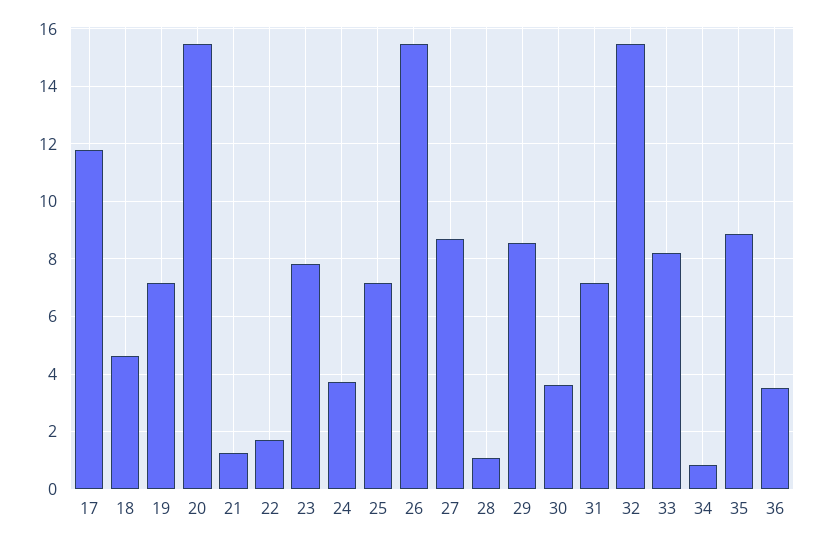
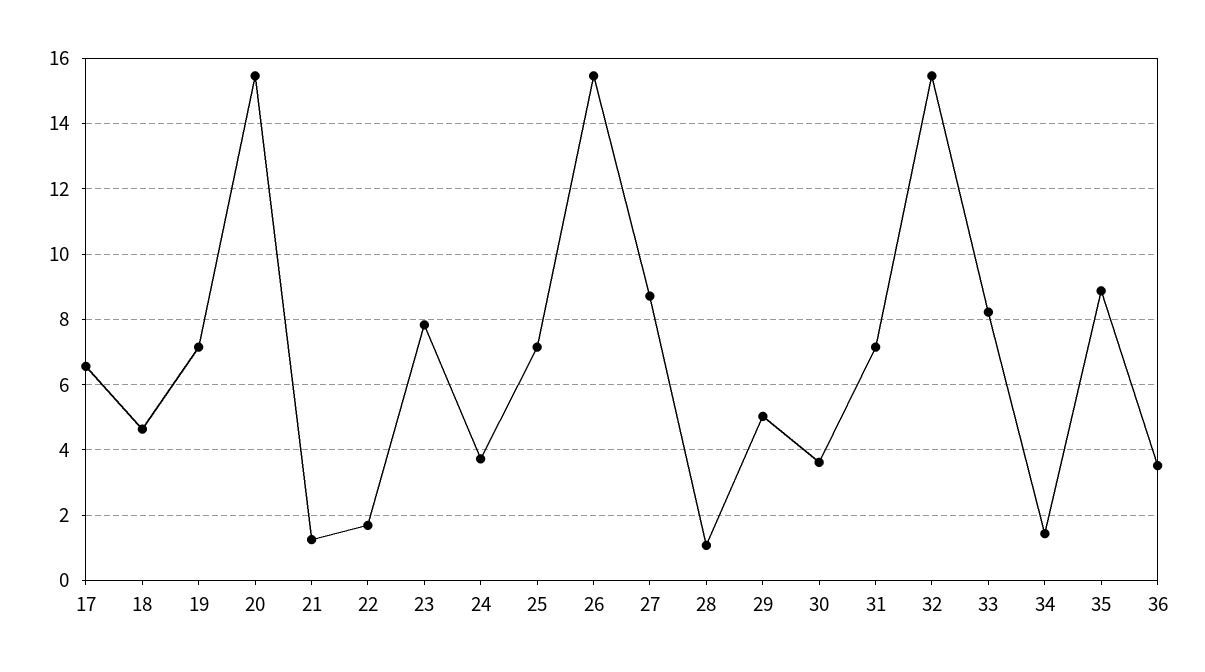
  {
-   "17": 11.75,
+   "17": 6.6,
    "18": 4.6,
    "19": 7.2,
    "20": 15.4,
    "21": 1.2,
    "22": 1.6,
    "23": 7.8,
    "24": 3.8,
    "25": 7.2,
    "26": 15.4,
    "27": 8.8,
    "28": 1,
-   "29": 8.5,
+   "29": 5,
    "30": 3.6,
    "31": 7.2,
    "32": 15.4,
    "33": 8.2,
-   "34": 0.75,
+   "34": 1.4,
    "35": 8.8,
    "36": 3.6
  }

